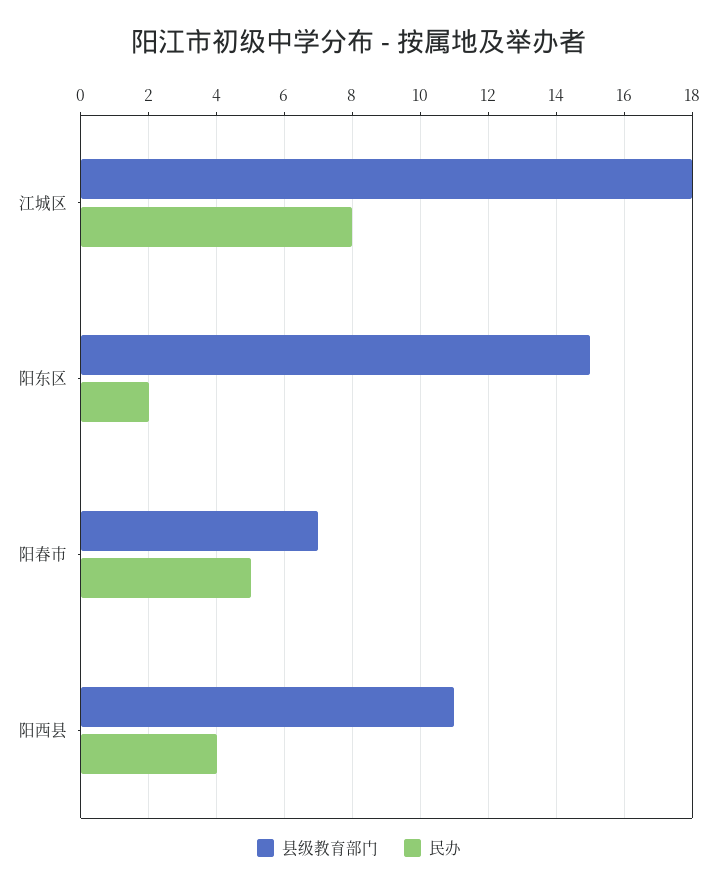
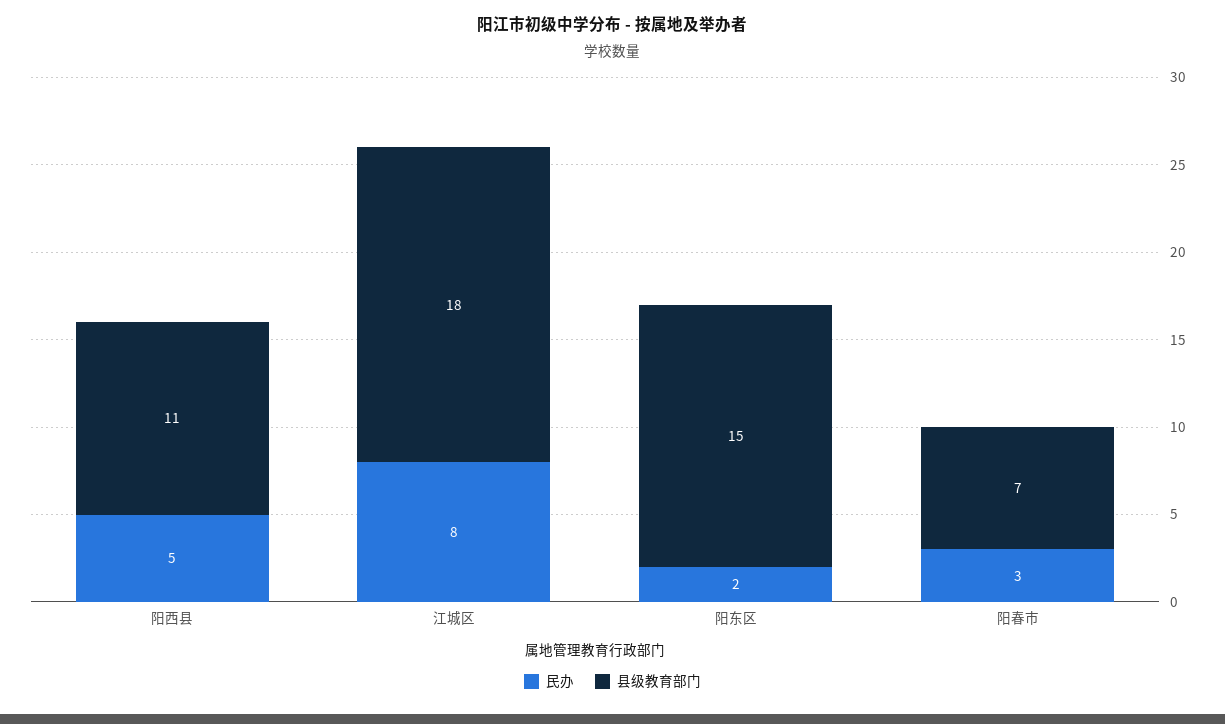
  {
    "县级教育部门": {
      "江城区": 18,
      "阳东区": 15,
      "阳春市": 7,
      "阳西县": 11
    },
    "民办": {
      "江城区": 8,
      "阳东区": 2,
-     "阳春市": 5,
+     "阳春市": 3,
-     "阳西县": 4
+     "阳西县": 5
    }
  }

